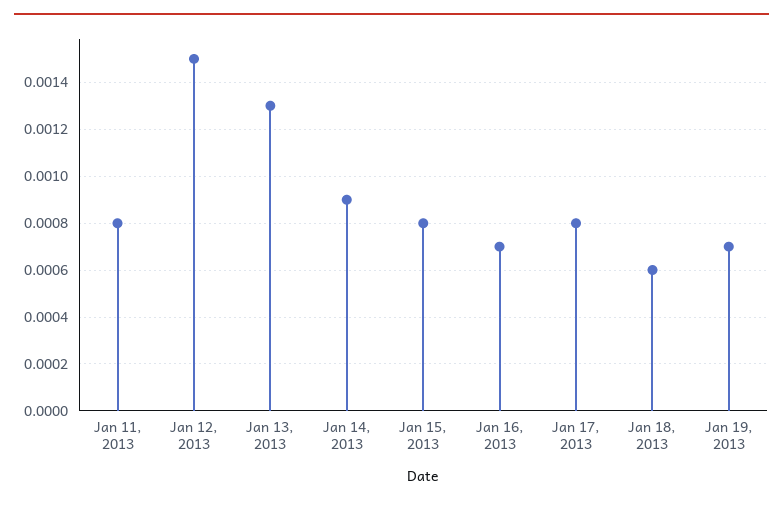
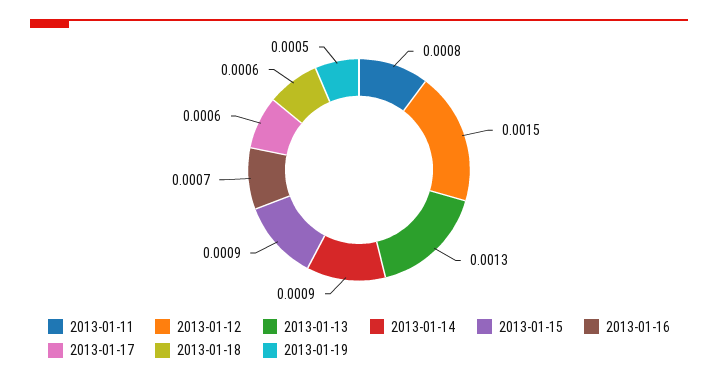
  {
    "Jan 11, 2013": 0.0008,
    "Jan 12, 2013": 0.0015,
    "Jan 13, 2013": 0.0013,
    "Jan 14, 2013": 0.0009,
-   "Jan 15, 2013": 0.0008,
+   "Jan 15, 2013": 0.0009,
    "Jan 16, 2013": 0.0007,
-   "Jan 17, 2013": 0.0008,
+   "Jan 17, 2013": 0.0006,
    "Jan 18, 2013": 0.0006,
-   "Jan 19, 2013": 0.0007
+   "Jan 19, 2013": 0.0005
  }

